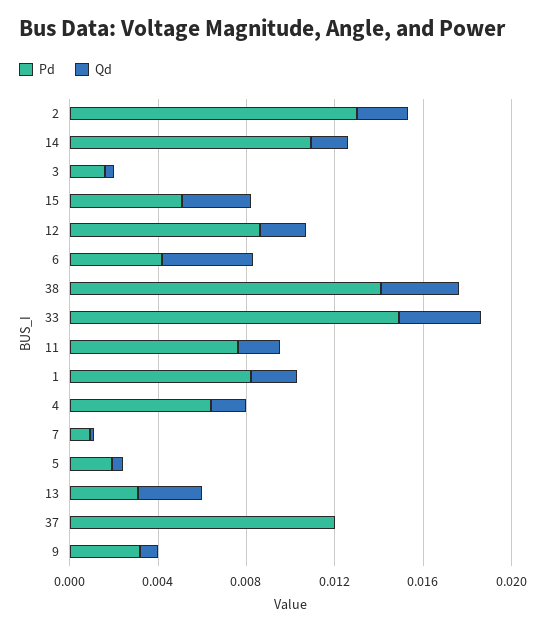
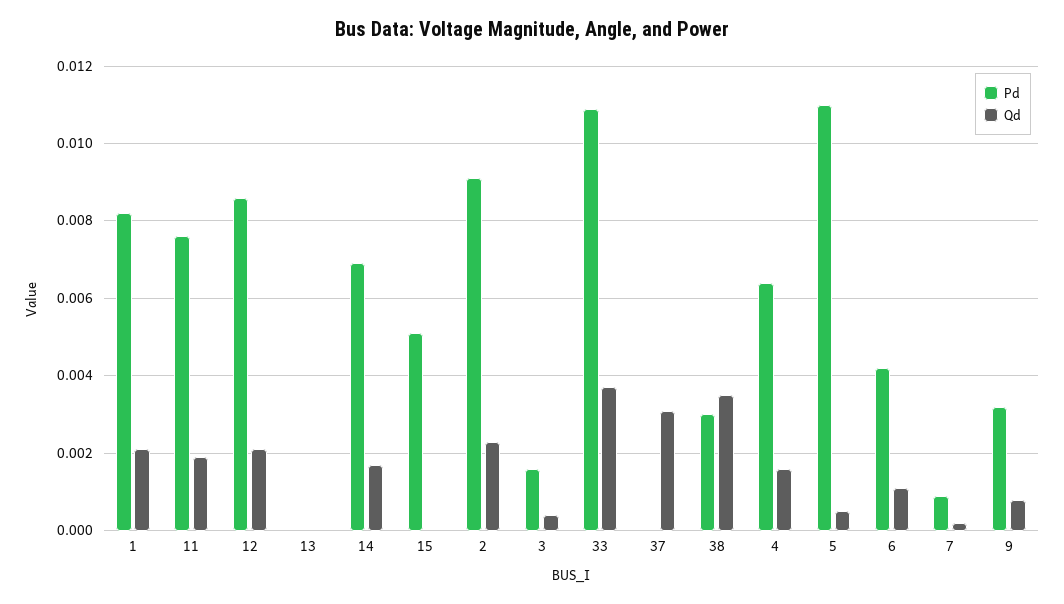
  {
    "Pd": {
-     "2": 0.013,
+     "2": 0.009,
-     "14": 0.011,
+     "14": 0.007,
      "3": 0.0015,
      "15": 0.005,
      "12": 0.0085,
      "6": 0.004,
-     "38": 0.014,
+     "38": 0.003,
-     "33": 0.015,
+     "33": 0.011,
      "11": 0.0075,
      "1": 0.008,
      "4": 0.0065,
      "7": 0.001,
-     "5": 0.002,
+     "5": 0.011,
-     "13": 0.003,
+     "13": 0,
-     "37": 0.012,
+     "37": 0,
      "9": 0.003
    },
    "Qd": {
      "2": 0.0025,
      "14": 0.0015,
      "3": 0.0005,
-     "15": 0.003,
+     "15": 0,
      "12": 0.002,
-     "6": 0.004,
+     "6": 0.001,
      "38": 0.0035,
      "33": 0.0035,
      "11": 0.002,
      "1": 0.002,
      "4": 0.0015,
      "7": 0,
      "5": 0.0005,
-     "13": 0.003,
+     "13": 0,
-     "37": 0,
+     "37": 0.003,
      "9": 0.001
    }
  }

